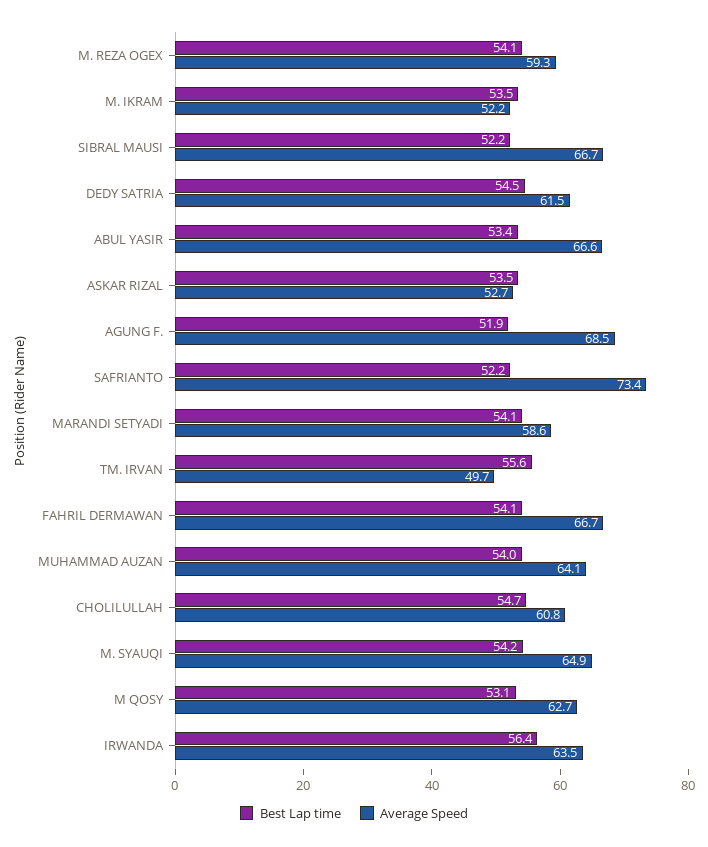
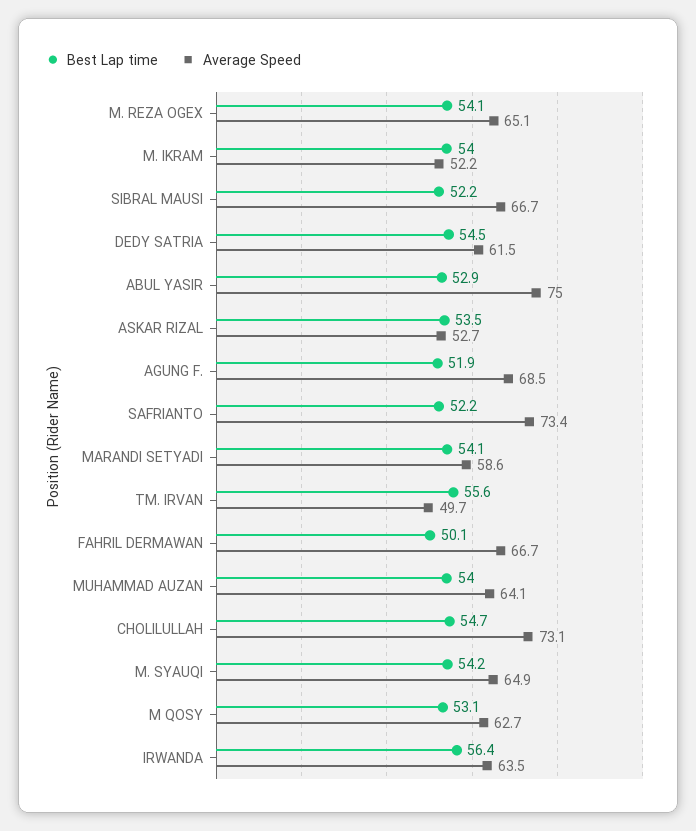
  {
    "Best Lap time": {
      "M. REZA OGEX": 54.1,
-     "M. IKRAM": 53.5,
+     "M. IKRAM": 54,
      "SIBRAL MAUSI": 52.2,
      "DEDY SATRIA": 54.5,
-     "ABUL YASIR": 53.4,
+     "ABUL YASIR": 52.9,
      "ASKAR RIZAL": 53.5,
      "AGUNG F.": 51.9,
      "SAFRIANTO": 52.2,
      "MARANDI SETYADI": 54.1,
      "TM. IRVAN": 55.6,
-     "FAHRIL DERMAWAN": 54.1,
+     "FAHRIL DERMAWAN": 50.1,
      "MUHAMMAD AUZAN": 54,
      "CHOLILULLAH": 54.7,
      "M. SYAUQI": 54.2,
      "M QOSY": 53.1,
      "IRWANDA": 56.4
    },
    "Average Speed": {
-     "M. REZA OGEX": 59.3,
+     "M. REZA OGEX": 65.1,
      "M. IKRAM": 52.2,
      "SIBRAL MAUSI": 66.7,
      "DEDY SATRIA": 61.5,
-     "ABUL YASIR": 66.6,
+     "ABUL YASIR": 75,
      "ASKAR RIZAL": 52.7,
      "AGUNG F.": 68.5,
      "SAFRIANTO": 73.4,
      "MARANDI SETYADI": 58.6,
      "TM. IRVAN": 49.7,
      "FAHRIL DERMAWAN": 66.7,
      "MUHAMMAD AUZAN": 64.1,
-     "CHOLILULLAH": 60.8,
+     "CHOLILULLAH": 73.1,
      "M. SYAUQI": 64.9,
      "M QOSY": 62.7,
      "IRWANDA": 63.5
    }
  }

